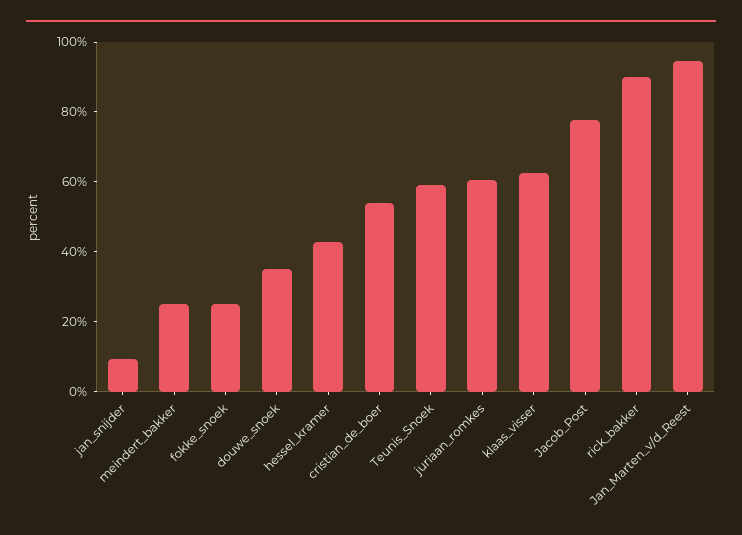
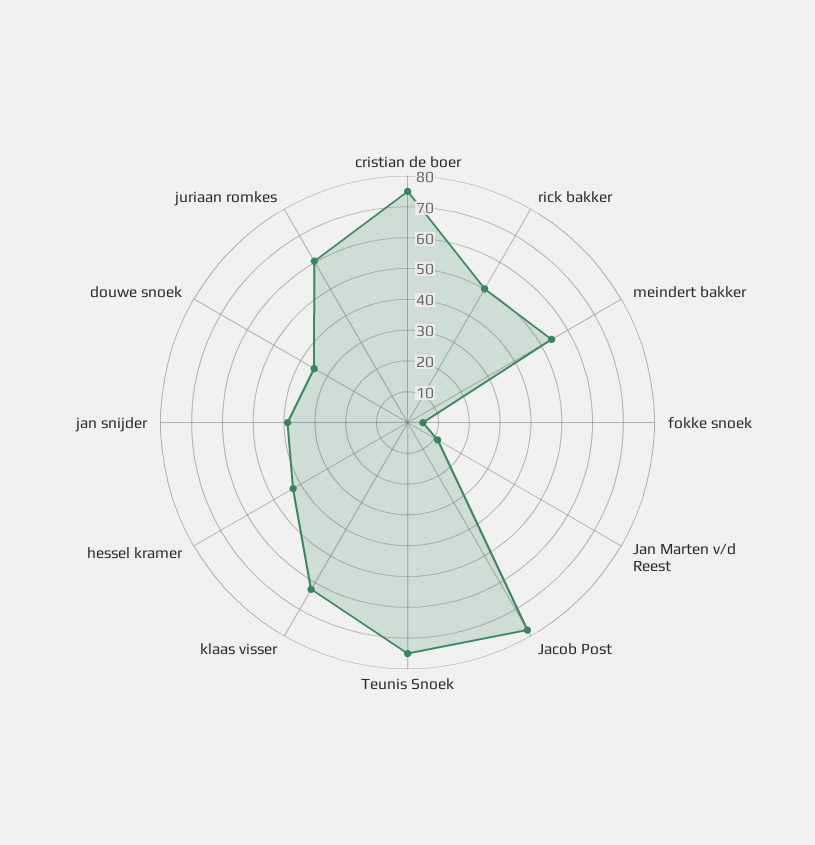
  {
-   "jan_snijder": 10,
+   "jan_snijder": 40,
-   "meindert_bakker": 25,
+   "meindert_bakker": 55,
-   "fokke_snoek": 25,
+   "fokke_snoek": 5,
    "douwe_snoek": 35,
    "hessel_kramer": 45,
-   "cristian_de_boer": 55,
+   "cristian_de_boer": 75,
-   "Teunis_Snoek": 60,
+   "Teunis_Snoek": 75,
    "juriaan_romkes": 60,
    "klaas_visser": 65,
    "Jacob_Post": 80,
-   "rick_bakker": 90,
+   "rick_bakker": 50,
-   "Jan_Marten_v/d_Reest": 95
+   "Jan_Marten_v/d_Reest": 10
  }

